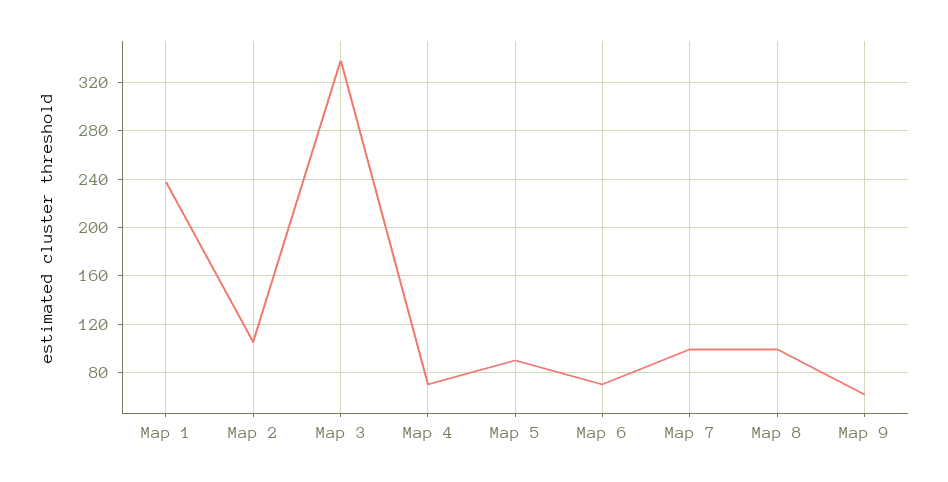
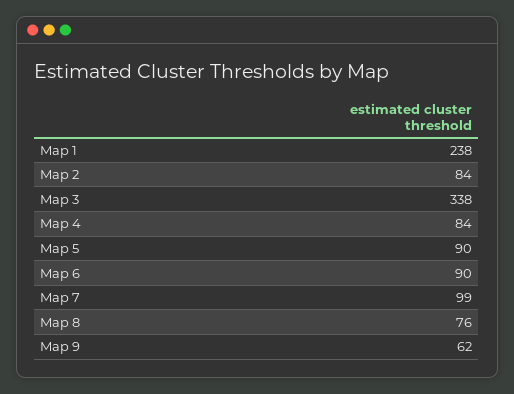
  {
    "Map 1": 238,
-   "Map 2": 105,
+   "Map 2": 84,
    "Map 3": 338,
-   "Map 4": 70,
+   "Map 4": 84,
    "Map 5": 90,
-   "Map 6": 70,
+   "Map 6": 90,
    "Map 7": 99,
-   "Map 8": 100,
+   "Map 8": 76,
    "Map 9": 62
  }

